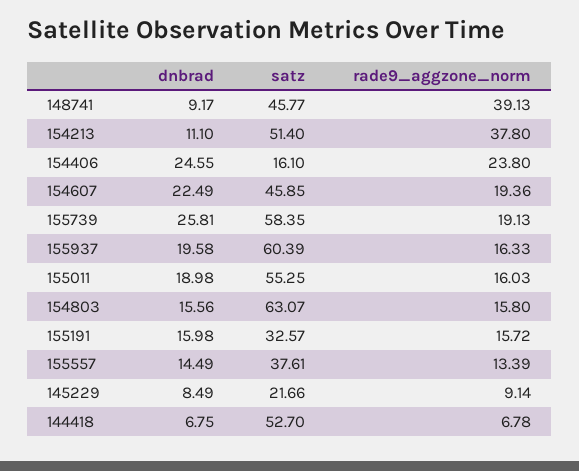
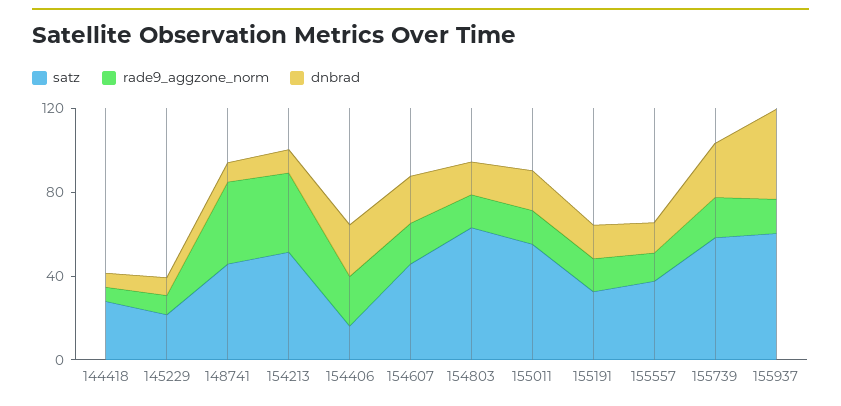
  {
    "dnbrad": {
      "148741": 9.17,
      "154213": 11.1,
      "154406": 24.55,
      "154607": 22.49,
      "155739": 25.81,
-     "155937": 19.58,
+     "155937": 40,
      "155011": 18.98,
      "154803": 15.56,
      "155191": 15.98,
      "155557": 14.49,
      "145229": 8.49,
      "144418": 6.75
    },
    "satz": {
      "148741": 45.77,
      "154213": 51.4,
      "154406": 16.1,
      "154607": 45.85,
      "155739": 58.35,
      "155937": 60.39,
      "155011": 55.25,
      "154803": 63.07,
      "155191": 32.57,
      "155557": 37.61,
      "145229": 21.66,
-     "144418": 52.7
+     "144418": 30
    },
    "rade9_aggzone_norm": {
      "148741": 39.13,
      "154213": 37.8,
      "154406": 23.8,
      "154607": 19.36,
      "155739": 19.13,
      "155937": 16.33,
      "155011": 16.03,
      "154803": 15.8,
      "155191": 15.72,
      "155557": 13.39,
      "145229": 9.14,
      "144418": 6.78
    }
  }

